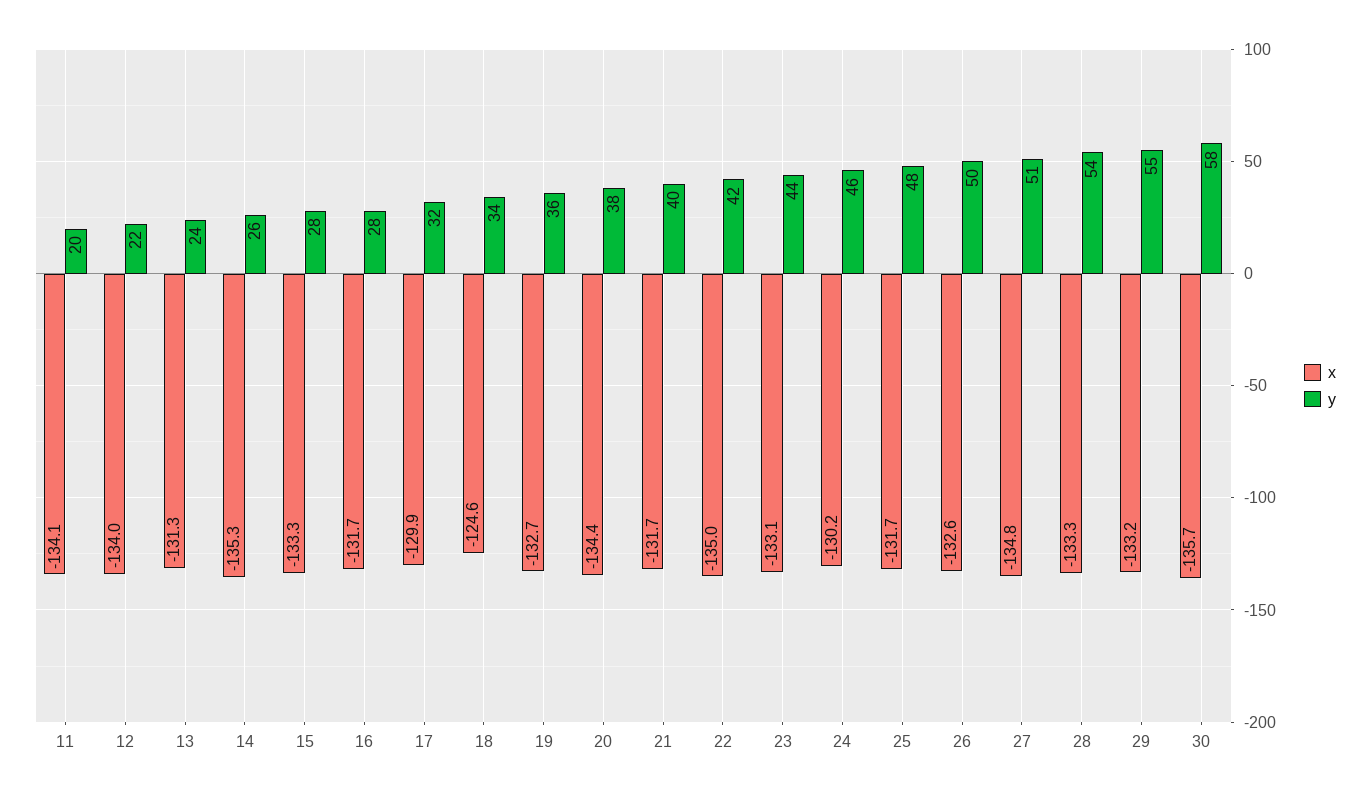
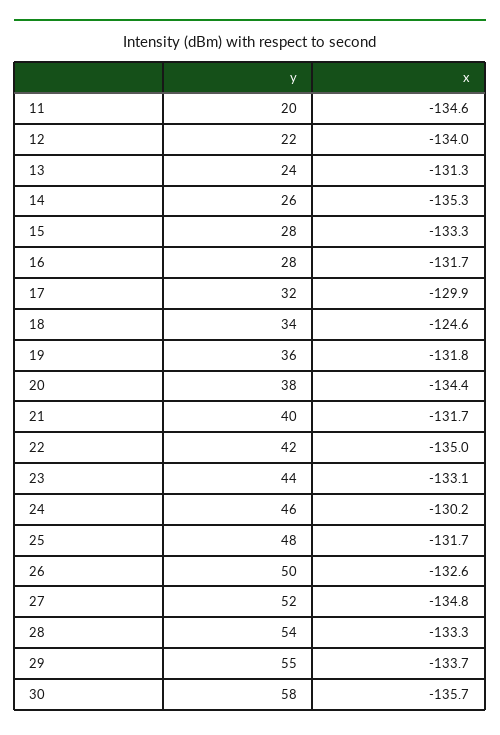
  {
    "x": {
-     "11": -134.1,
+     "11": -134.6,
      "12": -134,
      "13": -131.3,
      "14": -135.3,
      "15": -133.3,
      "16": -131.7,
      "17": -129.9,
      "18": -124.6,
-     "19": -132.7,
+     "19": -131.8,
      "20": -134.4,
      "21": -131.7,
      "22": -135,
      "23": -133.1,
      "24": -130.2,
      "25": -131.7,
      "26": -132.6,
      "27": -134.8,
      "28": -133.3,
-     "29": -133.2,
+     "29": -133.7,
      "30": -135.7
    },
    "y": {
      "11": 20,
      "12": 22,
      "13": 24,
      "14": 26,
      "15": 28,
      "16": 28,
      "17": 32,
      "18": 34,
      "19": 36,
      "20": 38,
      "21": 40,
      "22": 42,
      "23": 44,
      "24": 46,
      "25": 48,
      "26": 50,
-     "27": 51,
+     "27": 52,
      "28": 54,
      "29": 55,
      "30": 58
    }
  }

